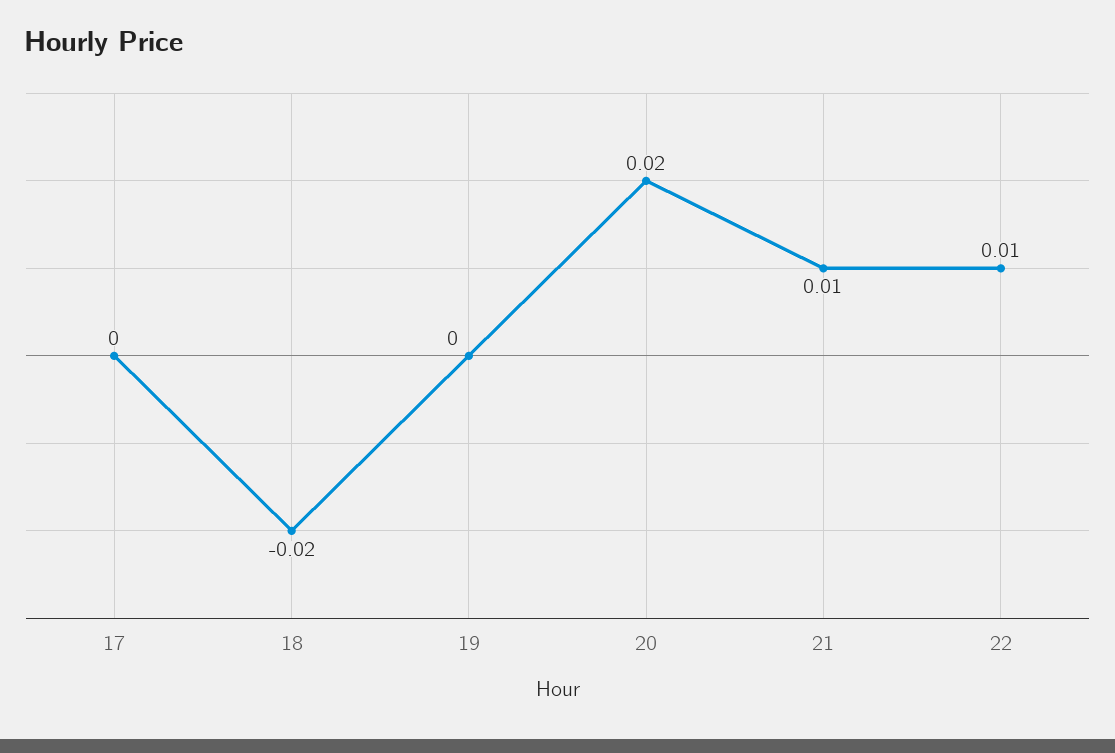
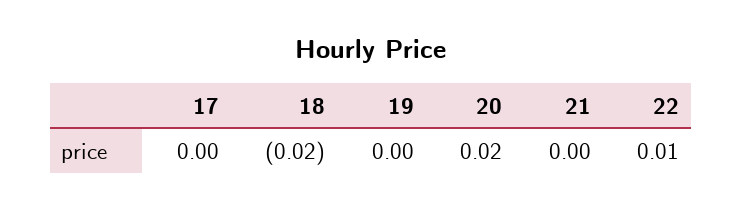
  {
    "17": 0,
    "18": -0.02,
    "19": 0,
    "20": 0.02,
-   "21": 0.01,
+   "21": 0,
    "22": 0.01
  }

